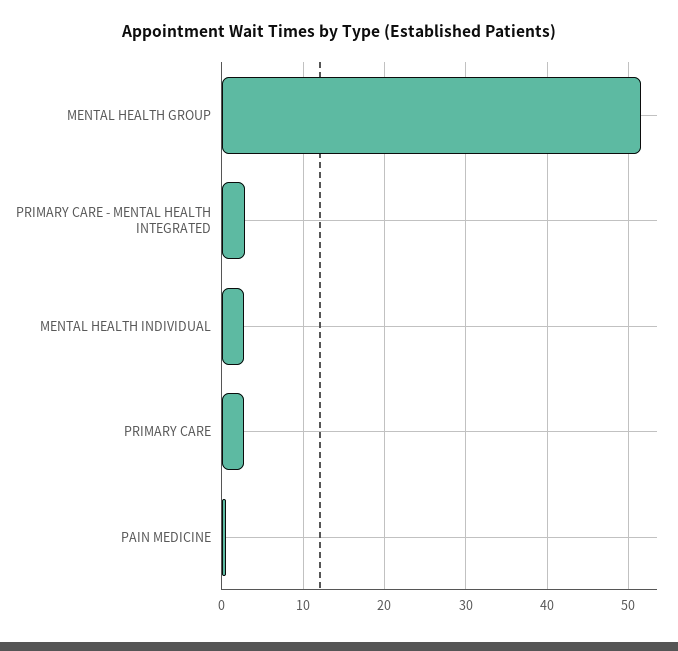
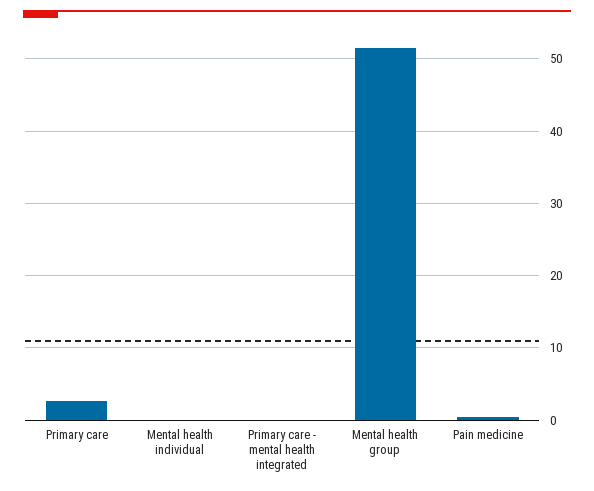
  {
    "MENTAL HEALTH GROUP": 52,
-   "PRIMARY CARE - MENTAL HEALTH INTEGRATED": 3,
+   "PRIMARY CARE - MENTAL HEALTH INTEGRATED": 0,
-   "MENTAL HEALTH INDIVIDUAL": 3,
+   "MENTAL HEALTH INDIVIDUAL": 0,
    "PRIMARY CARE": 3,
    "PAIN MEDICINE": 1
  }

